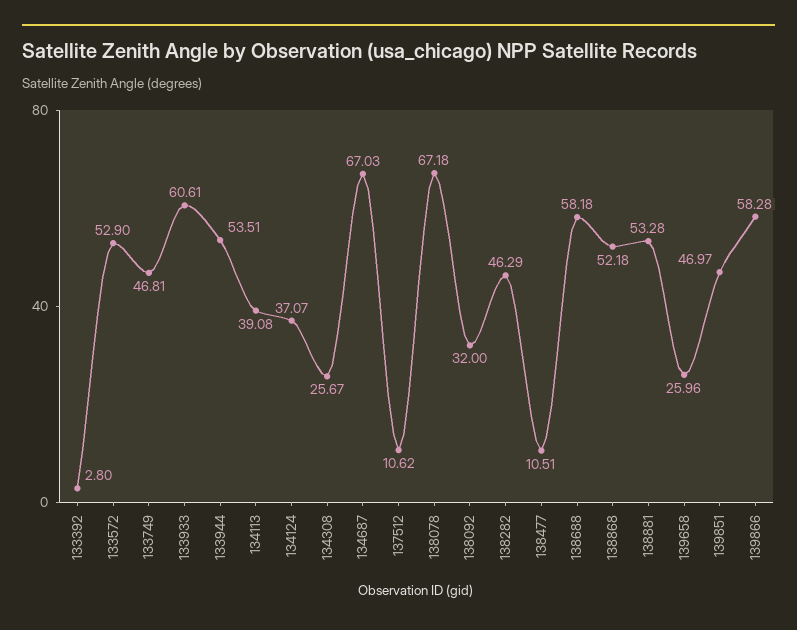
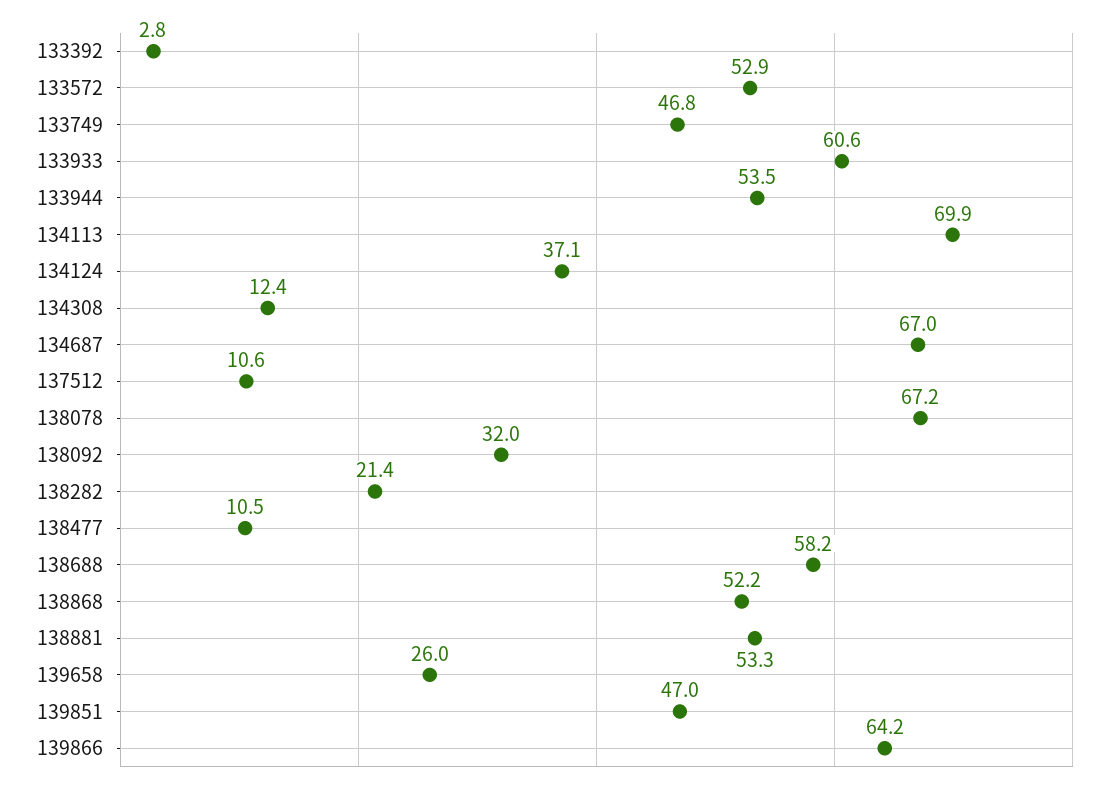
  {
    "133392": 2.8,
    "133572": 52.9,
    "133749": 46.81,
    "133933": 60.61,
    "133944": 53.51,
-   "134113": 39.08,
+   "134113": 69.9,
    "134124": 37.07,
-   "134308": 25.67,
+   "134308": 12.4,
    "134687": 67.03,
    "137512": 10.62,
    "138078": 67.18,
    "138092": 32,
-   "138282": 46.29,
+   "138282": 21.4,
    "138477": 10.51,
    "138688": 58.18,
    "138868": 52.18,
    "138881": 53.28,
    "139658": 25.96,
    "139851": 46.97,
-   "139866": 58.28
+   "139866": 64.2
  }

